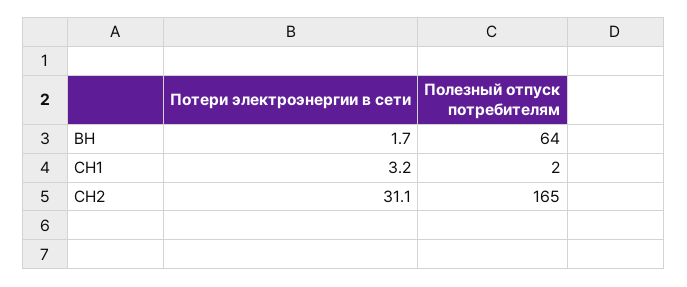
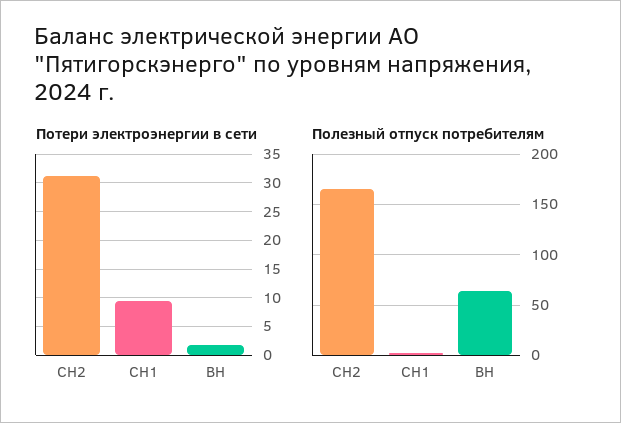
  {
    "Потери электроэнергии в сети": {
      "ВН": 1.7,
-     "СН1": 3.2,
+     "СН1": 10,
      "СН2": 31.1
    },
    "Полезный отпуск потребителям": {
      "ВН": 64,
      "СН1": 2,
      "СН2": 165
    }
  }

